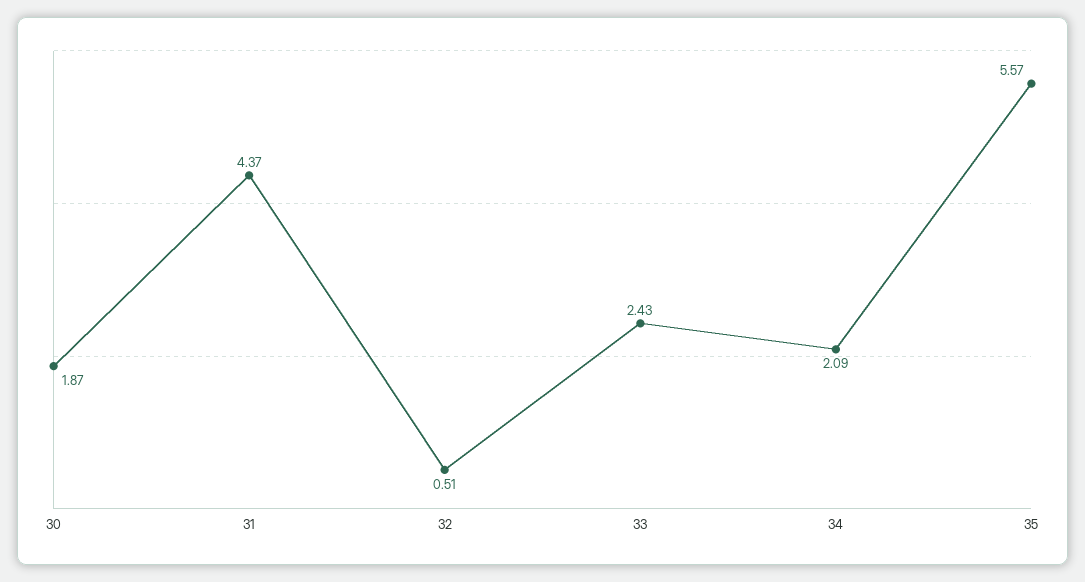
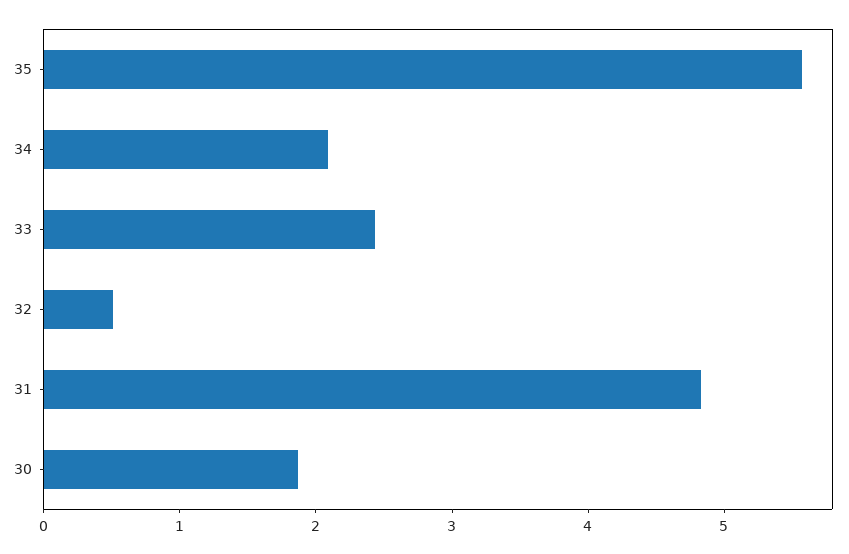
  {
    "30": 1.87,
-   "31": 4.37,
+   "31": 4.8,
    "32": 0.51,
    "33": 2.43,
    "34": 2.09,
    "35": 5.57
  }

